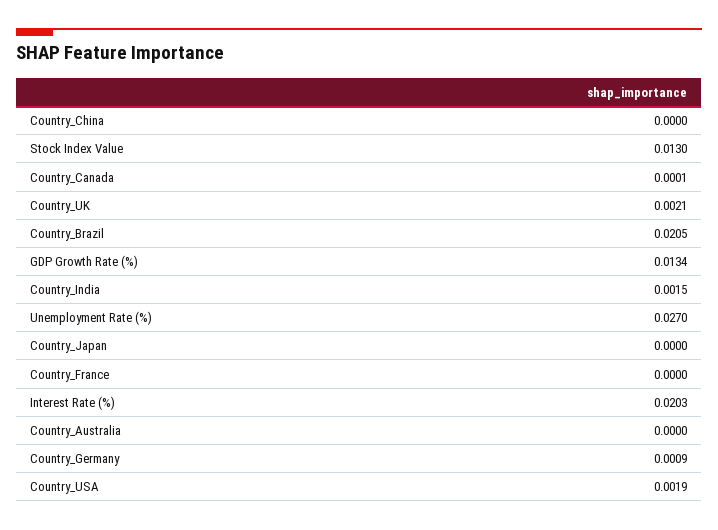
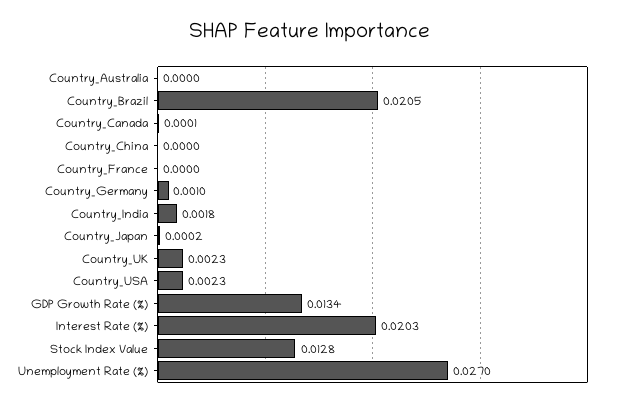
  {
    "Country_China": 0,
-   "Stock Index Value": 0.013,
+   "Stock Index Value": 0.0128,
    "Country_Canada": 0.0001,
-   "Country_UK": 0.0021,
+   "Country_UK": 0.0023,
    "Country_Brazil": 0.0205,
    "GDP Growth Rate (%)": 0.0134,
-   "Country_India": 0.0015,
+   "Country_India": 0.0018,
    "Unemployment Rate (%)": 0.027,
-   "Country_Japan": 0,
+   "Country_Japan": 0.0002,
    "Country_France": 0,
    "Interest Rate (%)": 0.0203,
    "Country_Australia": 0,
-   "Country_Germany": 0.0009,
+   "Country_Germany": 0.001,
-   "Country_USA": 0.0019
+   "Country_USA": 0.0023
  }

